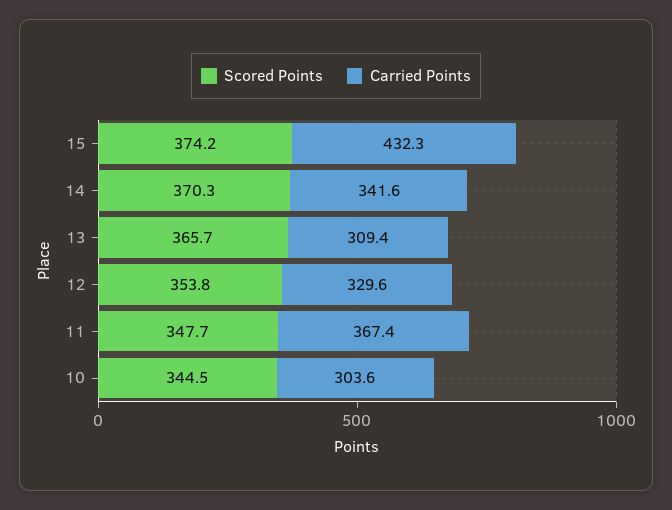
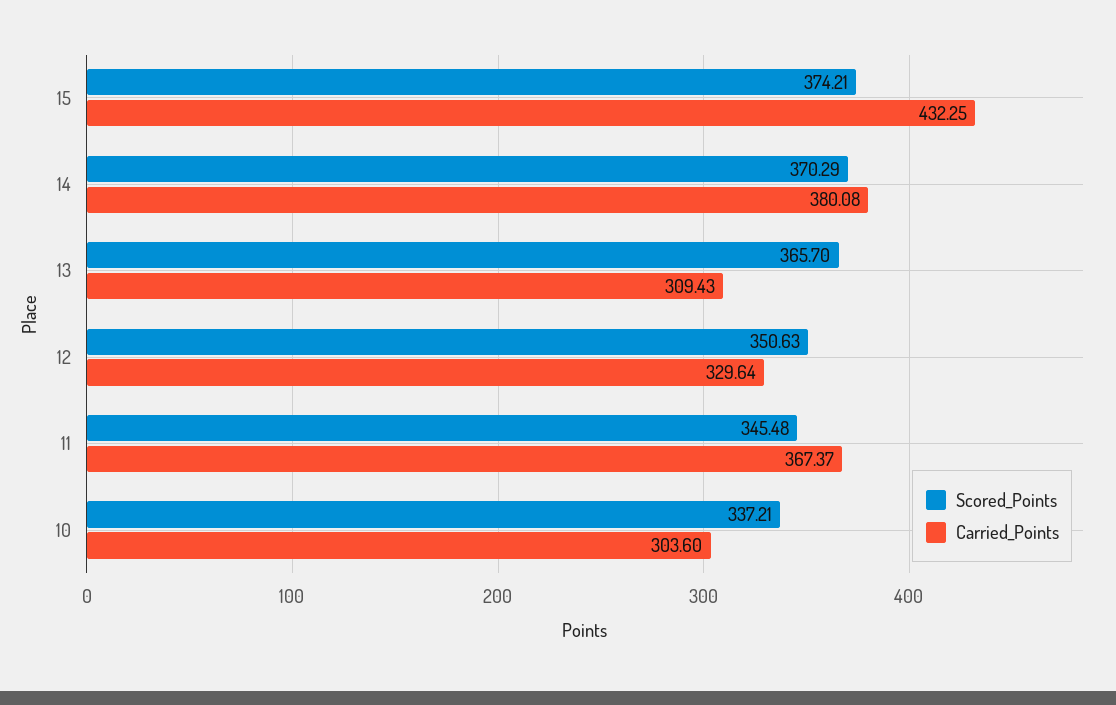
  {
    "Scored Points": {
      "15": 374.21,
      "14": 370.29,
      "13": 365.7,
-     "12": 353.8,
+     "12": 350.63,
-     "11": 347.7,
+     "11": 345.48,
-     "10": 344.5
+     "10": 337.21
    },
    "Carried Points": {
      "15": 432.25,
-     "14": 341.6,
+     "14": 380.08,
      "13": 309.43,
      "12": 329.64,
      "11": 367.37,
      "10": 303.6
    }
  }

